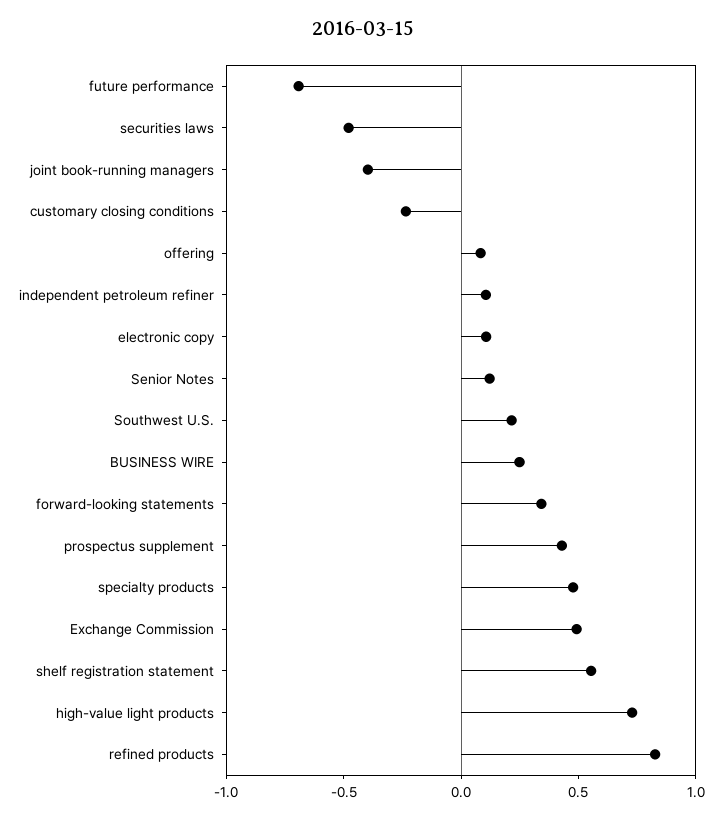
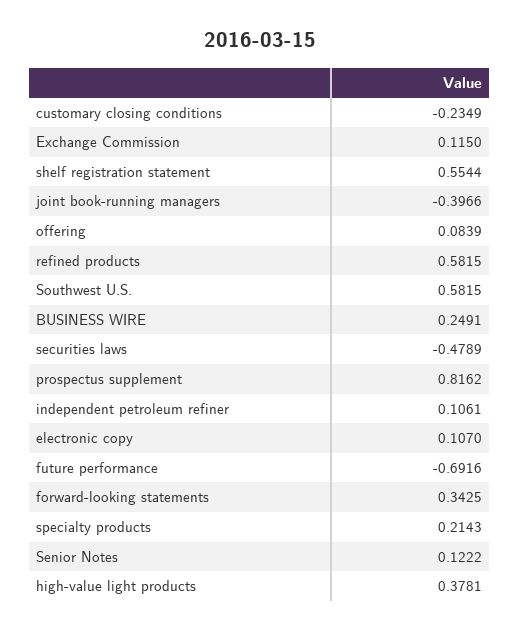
  {
    "future performance": -0.6916,
    "securities laws": -0.4789,
    "joint book-running managers": -0.3966,
    "customary closing conditions": -0.2349,
    "offering": 0.0839,
    "independent petroleum refiner": 0.1061,
    "electronic copy": 0.107,
    "Senior Notes": 0.1222,
-   "Southwest U.S.": 0.2,
+   "Southwest U.S.": 0.5815,
    "BUSINESS WIRE": 0.2491,
    "forward-looking statements": 0.3425,
-   "prospectus supplement": 0.4,
+   "prospectus supplement": 0.8162,
-   "specialty products": 0.5,
+   "specialty products": 0.2143,
-   "Exchange Commission": 0.5,
+   "Exchange Commission": 0.115,
    "shelf registration statement": 0.5544,
-   "high-value light products": 0.7,
+   "high-value light products": 0.3781,
-   "refined products": 0.8
+   "refined products": 0.5815
  }

